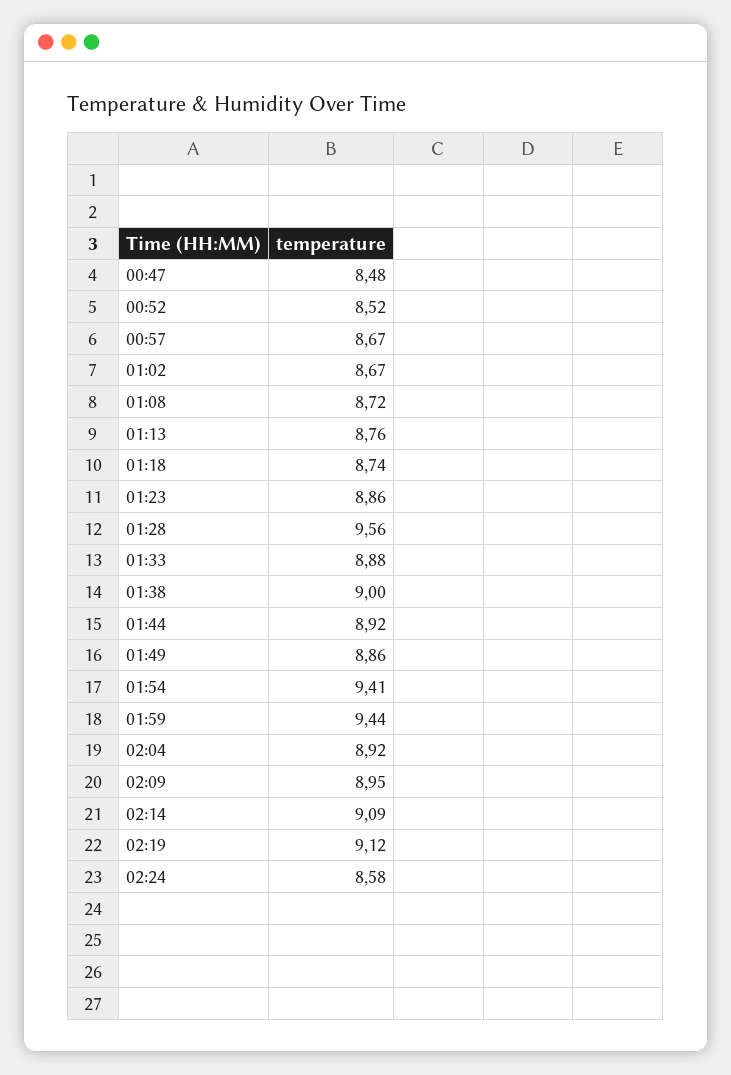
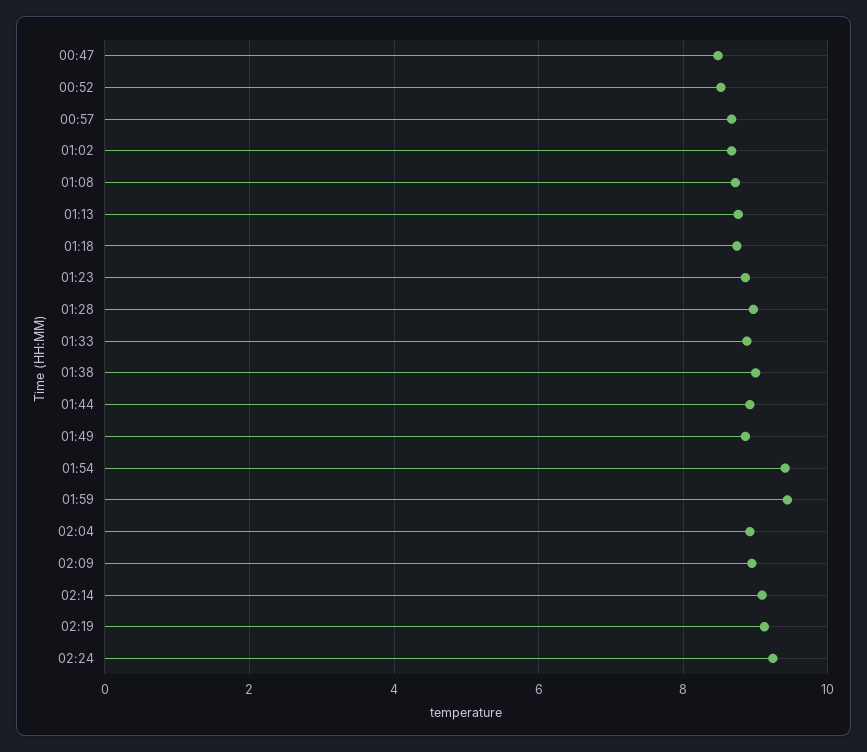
  {
    "00:47": 8.48,
    "00:52": 8.52,
    "00:57": 8.67,
    "01:02": 8.67,
    "01:08": 8.72,
    "01:13": 8.76,
    "01:18": 8.74,
    "01:23": 8.86,
-   "01:28": 9.56,
+   "01:28": 9,
    "01:33": 8.88,
    "01:38": 9,
    "01:44": 8.92,
    "01:49": 8.86,
    "01:54": 9.41,
    "01:59": 9.44,
    "02:04": 8.92,
    "02:09": 8.95,
    "02:14": 9.09,
    "02:19": 9.12,
-   "02:24": 8.58
+   "02:24": 9.2
  }

